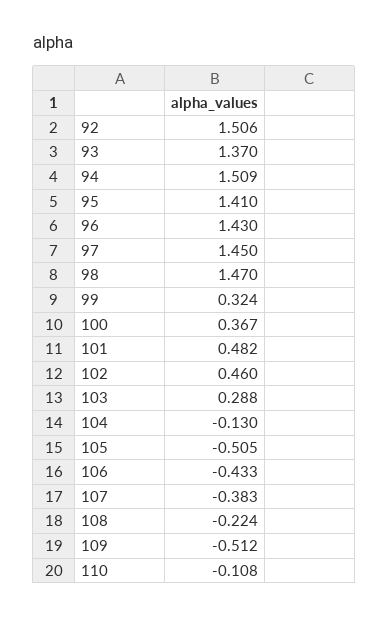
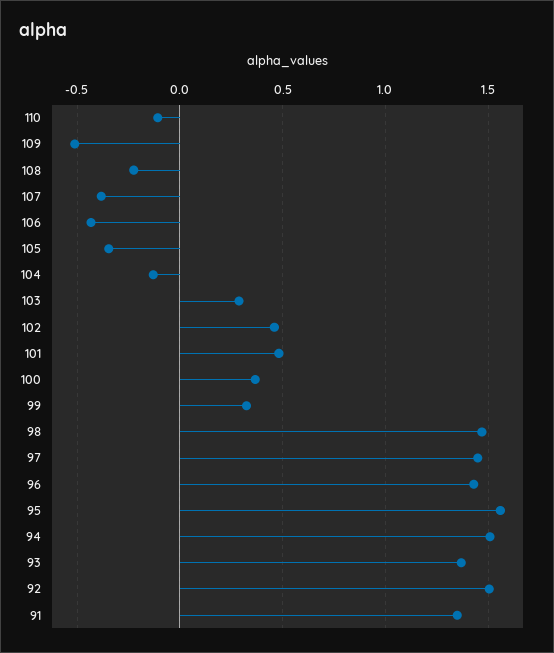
  {
    "92": 1.506,
    "93": 1.37,
    "94": 1.509,
-   "95": 1.41,
+   "95": 1.55,
    "96": 1.43,
    "97": 1.45,
    "98": 1.47,
    "99": 0.324,
    "100": 0.367,
    "101": 0.482,
    "102": 0.46,
    "103": 0.288,
    "104": -0.13,
-   "105": -0.505,
+   "105": -0.35,
    "106": -0.433,
    "107": -0.383,
    "108": -0.224,
    "109": -0.512,
-   "110": -0.108
+   "110": -0.108,
+   "91": 1.35
  }

